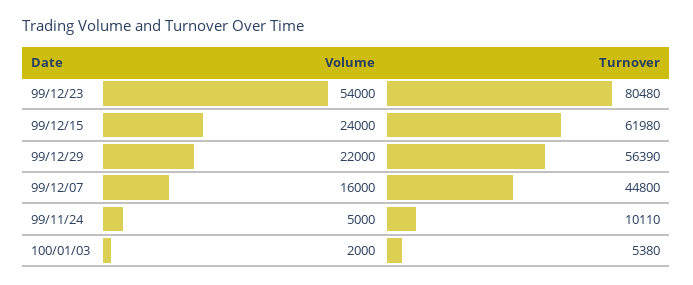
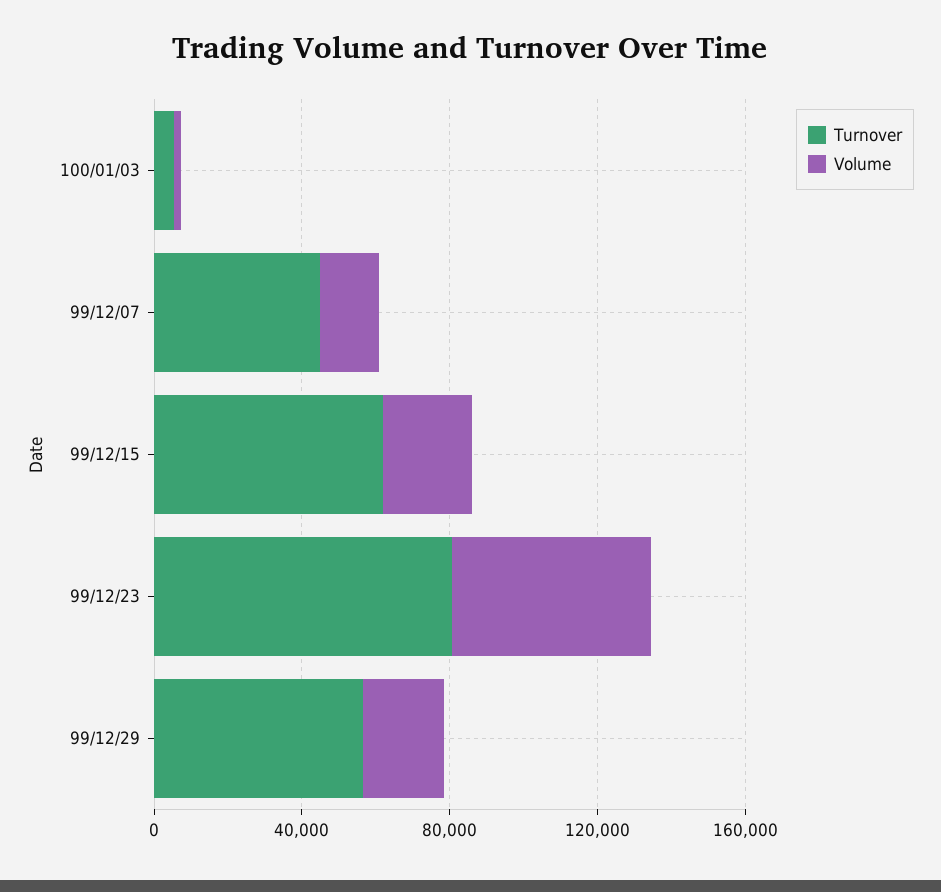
  {
    "Volume": {
      "99/12/23": 54000,
      "99/12/15": 24000,
      "99/12/29": 22000,
      "99/12/07": 16000,
-     "99/11/24": 5000,
      "100/01/03": 2000
    },
    "Turnover": {
      "99/12/23": 80480,
      "99/12/15": 61980,
      "99/12/29": 56390,
      "99/12/07": 44800,
-     "99/11/24": 10110,
      "100/01/03": 5380
    }
  }

